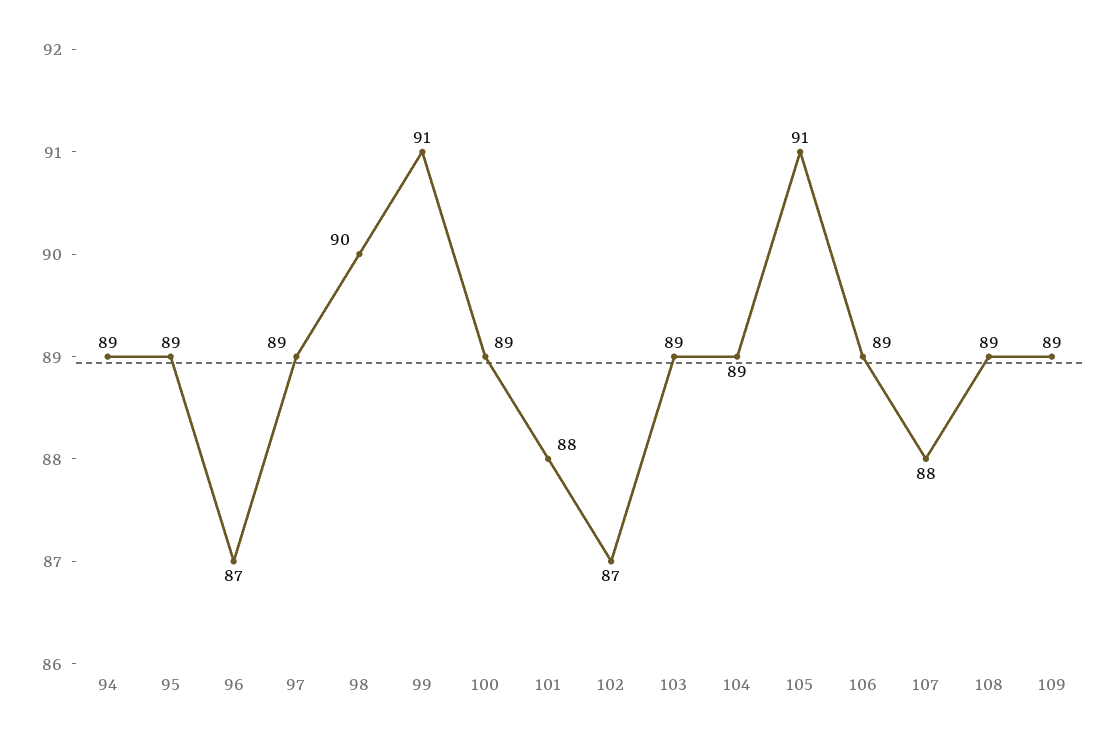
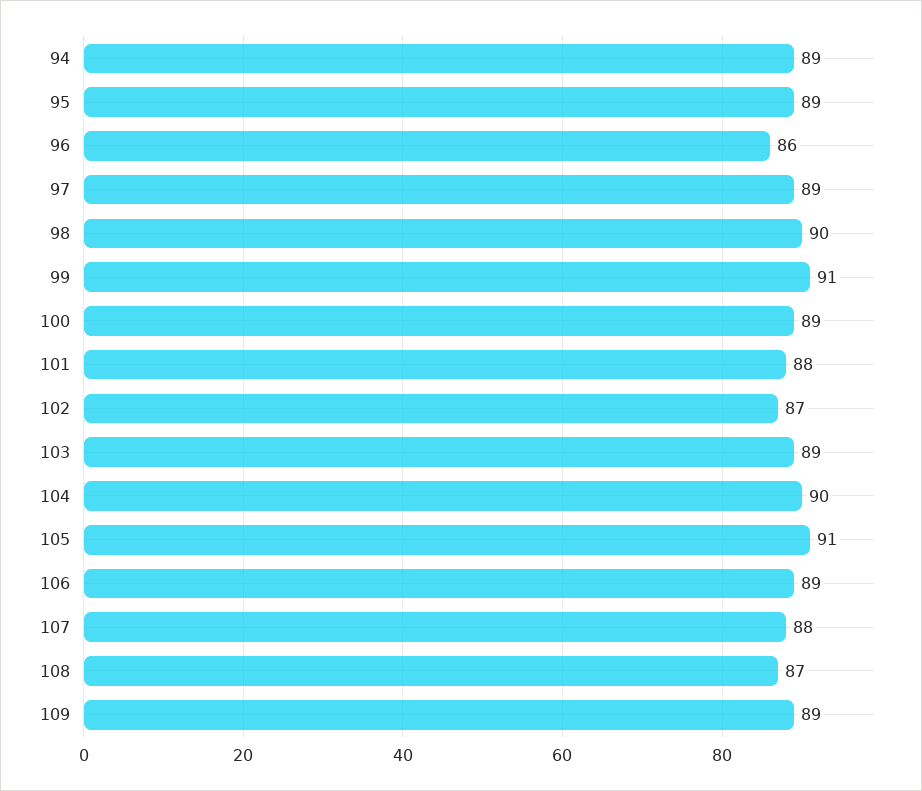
  {
    "94": 89,
    "95": 89,
-   "96": 87,
+   "96": 86,
    "97": 89,
    "98": 90,
    "99": 91,
    "100": 89,
    "101": 88,
    "102": 87,
    "103": 89,
-   "104": 89,
+   "104": 90,
    "105": 91,
    "106": 89,
    "107": 88,
-   "108": 89,
+   "108": 87,
    "109": 89
  }

